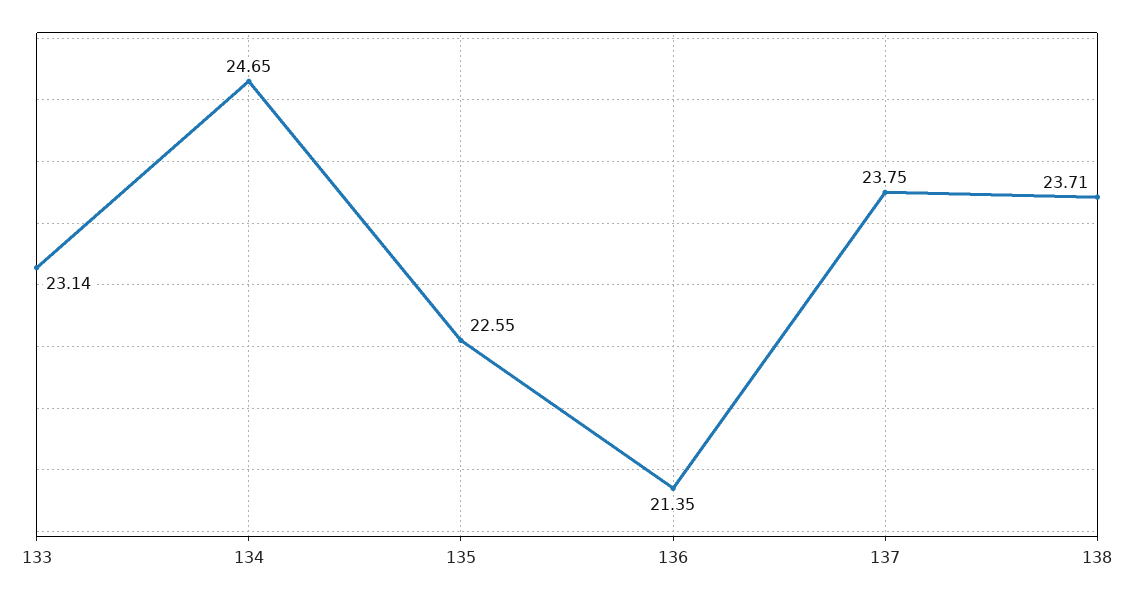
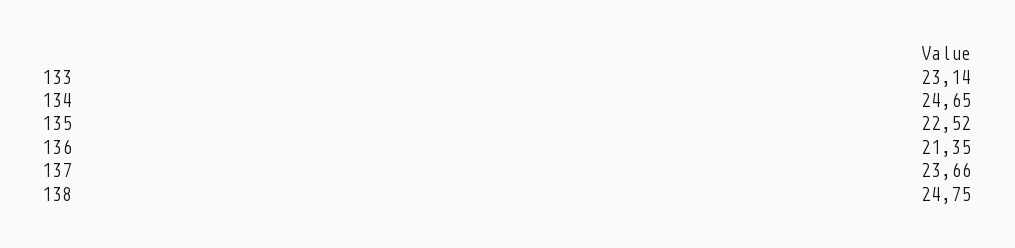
  {
    "133": 23.14,
    "134": 24.65,
-   "135": 22.55,
+   "135": 22.52,
    "136": 21.35,
-   "137": 23.75,
+   "137": 23.66,
-   "138": 23.71
+   "138": 24.75
  }

